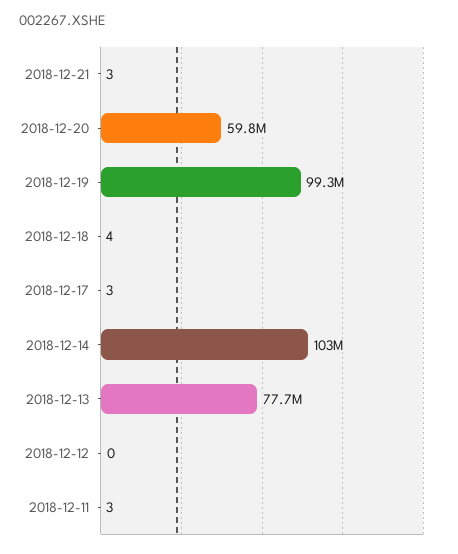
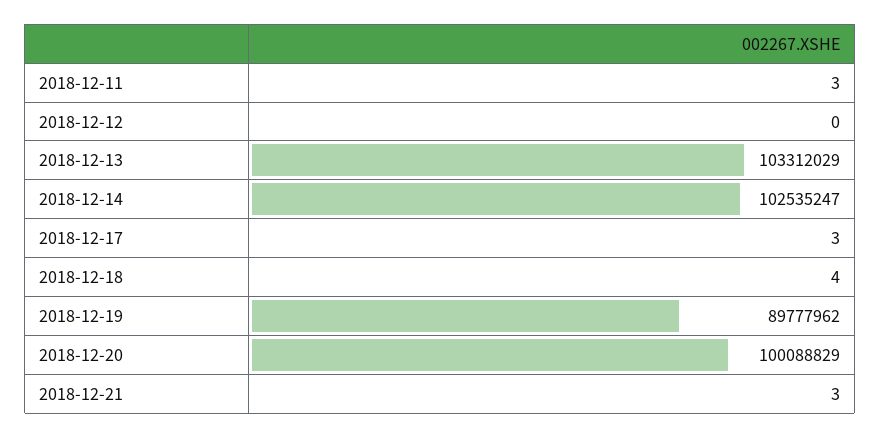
  {
    "2018-12-21": 3,
-   "2018-12-20": 59800000,
+   "2018-12-20": 100088829,
-   "2018-12-19": 99300000,
+   "2018-12-19": 89777962,
    "2018-12-18": 4,
    "2018-12-17": 3,
    "2018-12-14": 102535247,
-   "2018-12-13": 77700000,
+   "2018-12-13": 103312029,
    "2018-12-12": 0,
    "2018-12-11": 3
  }

